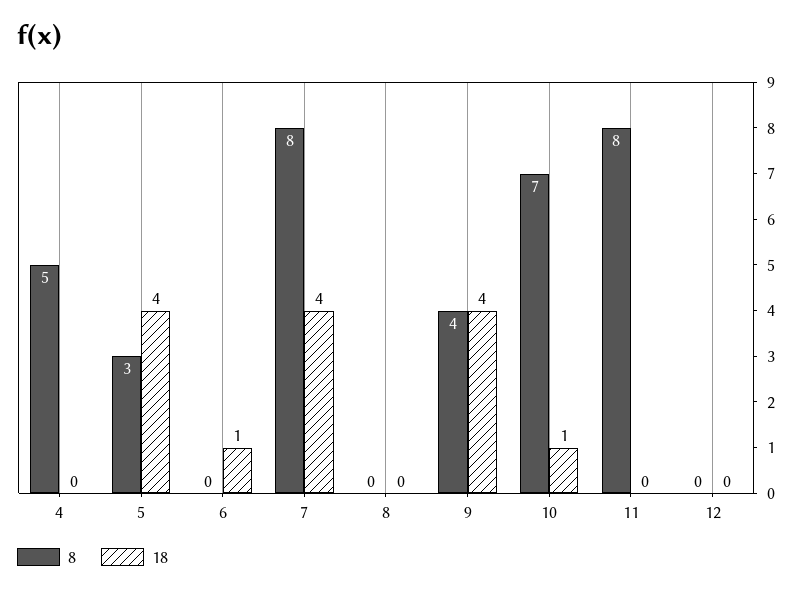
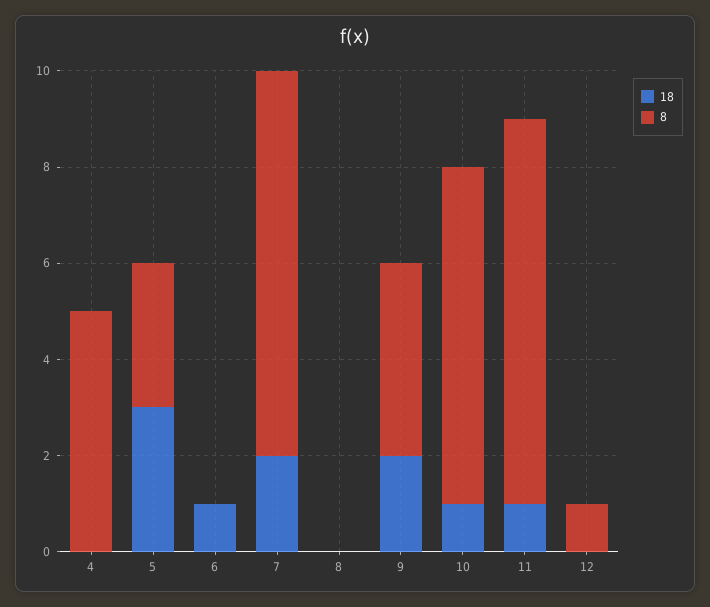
  {
    "8": {
      "4": 5,
      "5": 3,
      "6": 0,
      "7": 8,
      "8": 0,
      "9": 4,
      "10": 7,
      "11": 8,
-     "12": 0
+     "12": 1
    },
    "18": {
      "4": 0,
-     "5": 4,
+     "5": 3,
      "6": 1,
-     "7": 4,
+     "7": 2,
      "8": 0,
-     "9": 4,
+     "9": 2,
      "10": 1,
-     "11": 0,
+     "11": 1,
      "12": 0
    }
  }

